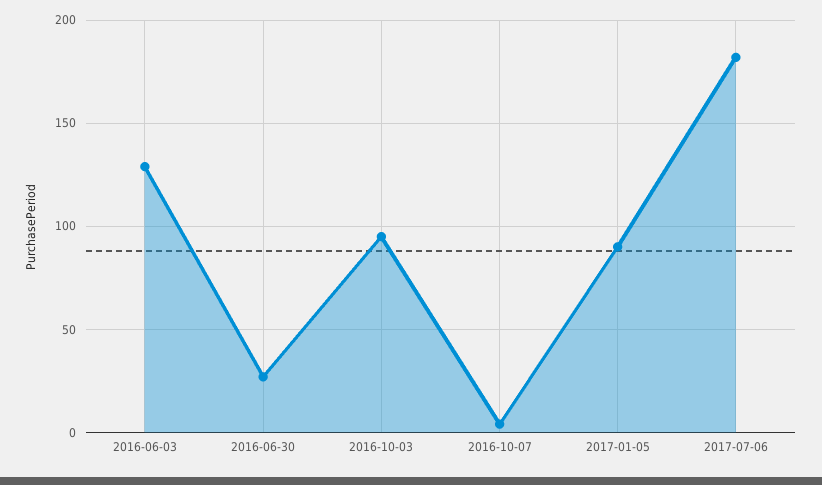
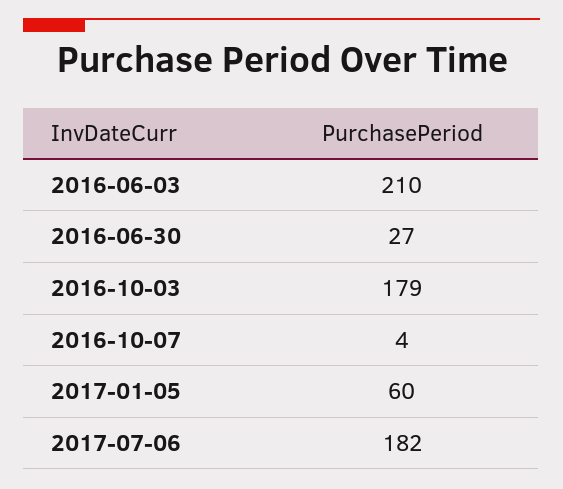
  {
-   "2016-06-03": 130,
+   "2016-06-03": 210,
    "2016-06-30": 27,
-   "2016-10-03": 95,
+   "2016-10-03": 179,
    "2016-10-07": 4,
-   "2017-01-05": 90,
+   "2017-01-05": 60,
    "2017-07-06": 182
  }

